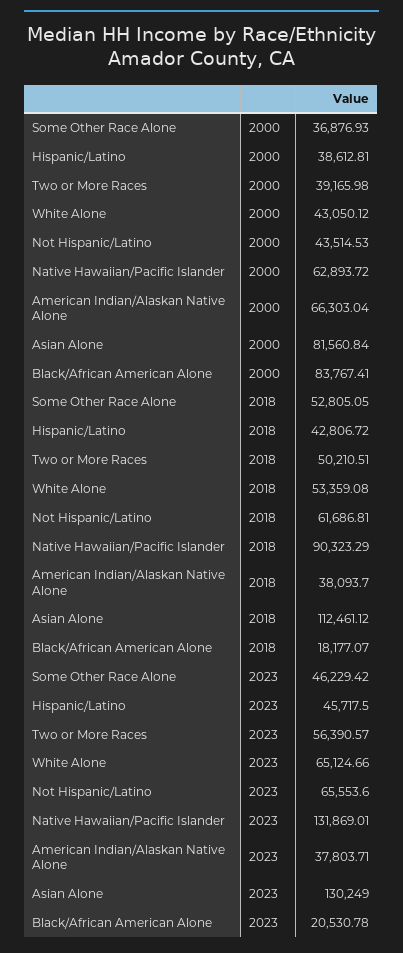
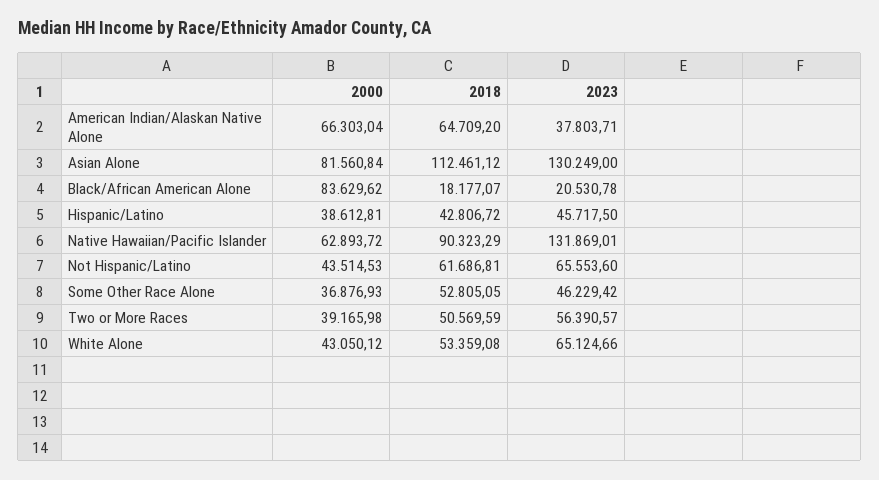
  {
    "Some Other Race Alone": {
      "2000": 36876.93,
      "2018": 52805.05,
      "2023": 46229.42
    },
    "Hispanic/Latino": {
      "2000": 38612.81,
      "2018": 42806.72,
      "2023": 45717.5
    },
    "Two or More Races": {
      "2000": 39165.98,
-     "2018": 50210.51,
+     "2018": 50569.59,
      "2023": 56390.57
    },
    "White Alone": {
      "2000": 43050.12,
      "2018": 53359.08,
      "2023": 65124.66
    },
    "Not Hispanic/Latino": {
      "2000": 43514.53,
      "2018": 61686.81,
      "2023": 65553.6
    },
    "Native Hawaiian/Pacific Islander": {
      "2000": 62893.72,
      "2018": 90323.29,
      "2023": 131869.01
    },
    "American Indian/Alaskan Native Alone": {
      "2000": 66303.04,
-     "2018": 38093.7,
+     "2018": 64709.2,
      "2023": 37803.71
    },
    "Asian Alone": {
      "2000": 81560.84,
      "2018": 112461.12,
      "2023": 130249
    },
    "Black/African American Alone": {
-     "2000": 83767.41,
+     "2000": 83629.62,
      "2018": 18177.07,
      "2023": 20530.78
    }
  }

